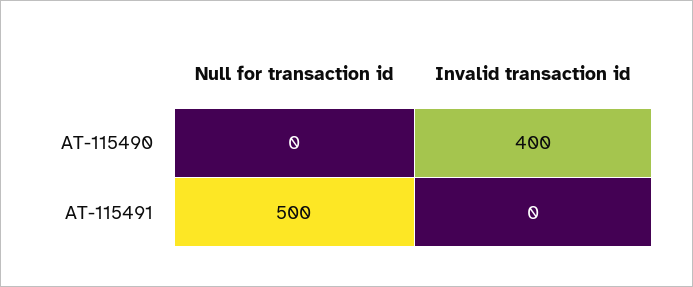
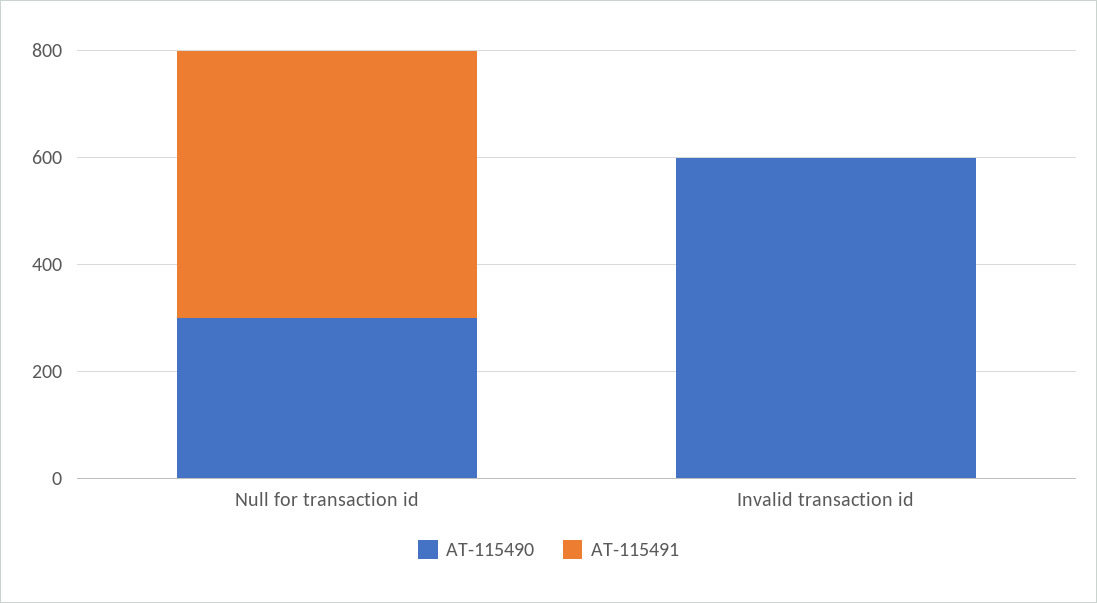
  {
    "AT-115490": {
-     "Null for transaction id": 0,
+     "Null for transaction id": 300,
-     "Invalid transaction id": 400
+     "Invalid transaction id": 600
    },
    "AT-115491": {
      "Null for transaction id": 500,
      "Invalid transaction id": 0
    }
  }

